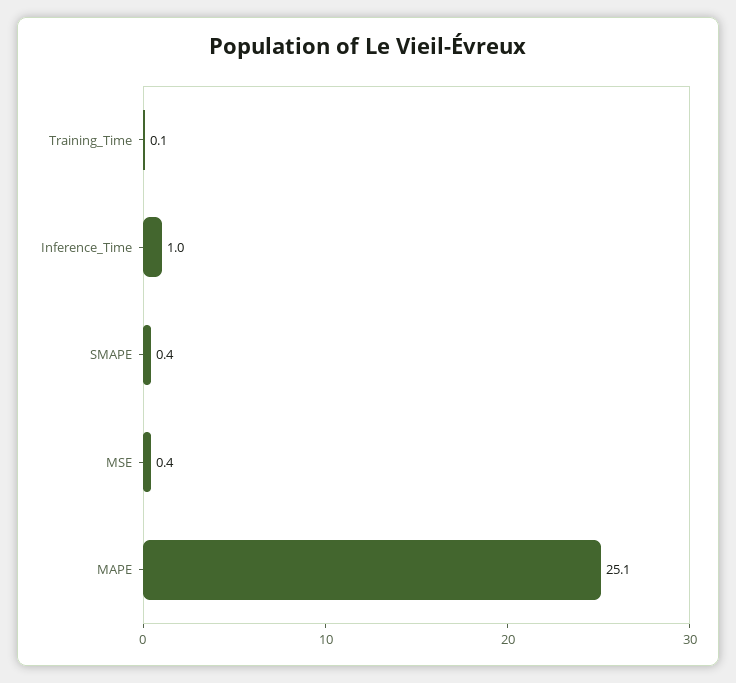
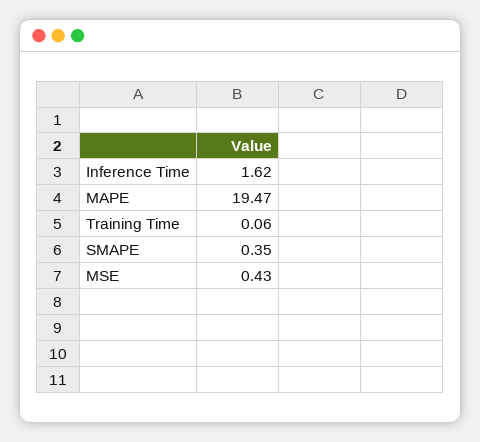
  {
    "Training_Time": 0.06,
-   "Inference_Time": 1,
+   "Inference_Time": 1.62,
    "SMAPE": 0.35,
    "MSE": 0.43,
-   "MAPE": 25.1
+   "MAPE": 19.47
  }

